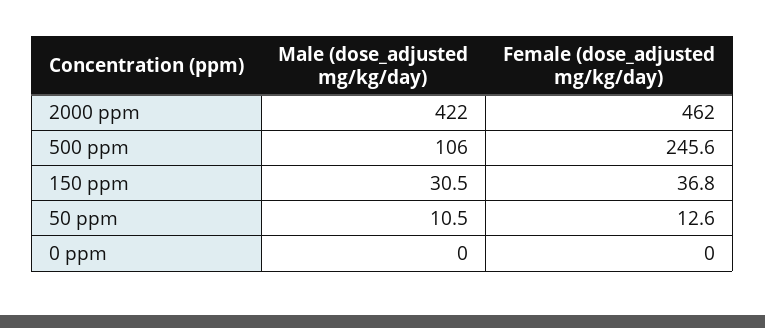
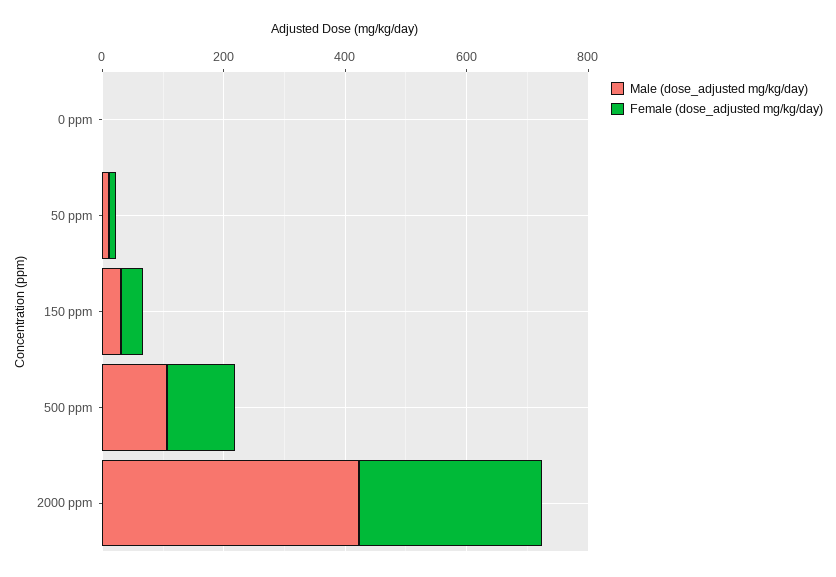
  {
    "Male (dose_adjusted mg/kg/day)": {
      "2000 ppm": 422,
      "500 ppm": 106,
      "150 ppm": 30.5,
      "50 ppm": 10.5,
      "0 ppm": 0
    },
    "Female (dose_adjusted mg/kg/day)": {
-     "2000 ppm": 462,
+     "2000 ppm": 300,
-     "500 ppm": 245.6,
+     "500 ppm": 100,
      "150 ppm": 36.8,
      "50 ppm": 12.6,
      "0 ppm": 0
    }
  }

